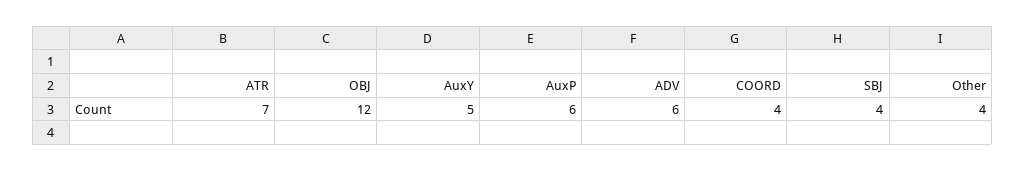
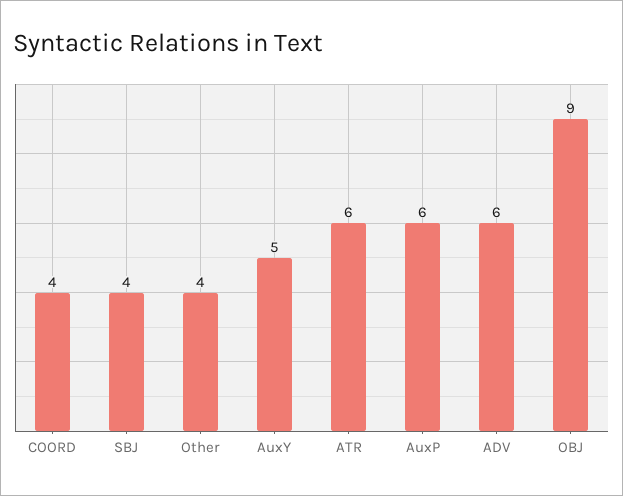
  {
-   "ATR": 7,
+   "ATR": 6,
-   "OBJ": 12,
+   "OBJ": 9,
    "AuxY": 5,
    "AuxP": 6,
    "ADV": 6,
    "COORD": 4,
    "SBJ": 4,
    "Other": 4
  }

